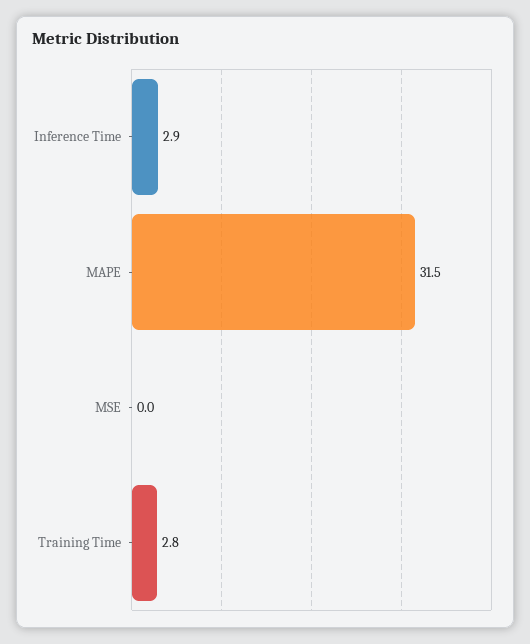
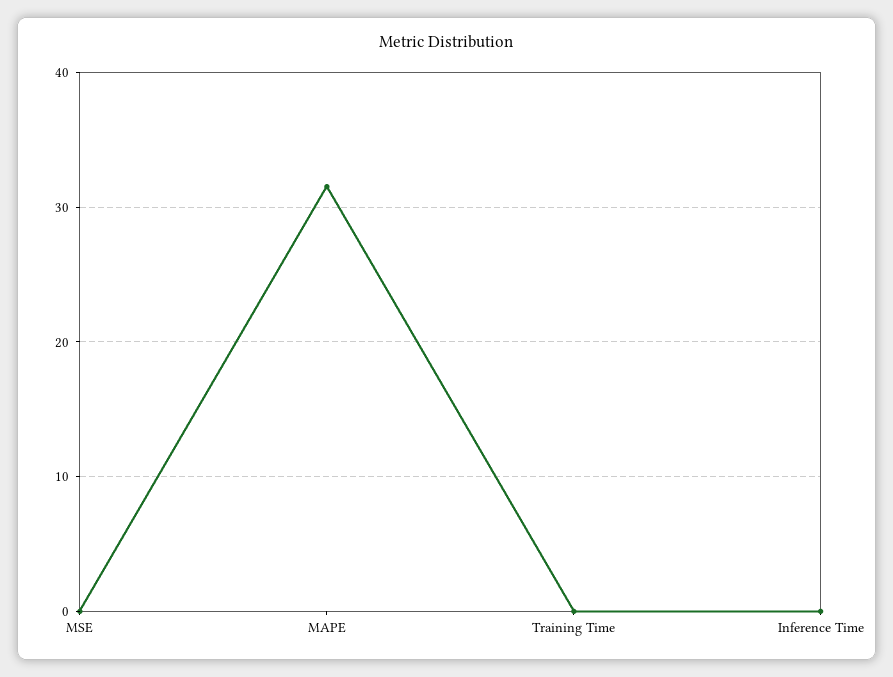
  {
-   "Inference Time": 2.9,
+   "Inference Time": 0,
    "MAPE": 31.5,
    "MSE": 0,
-   "Training Time": 2.8
+   "Training Time": 0
  }

